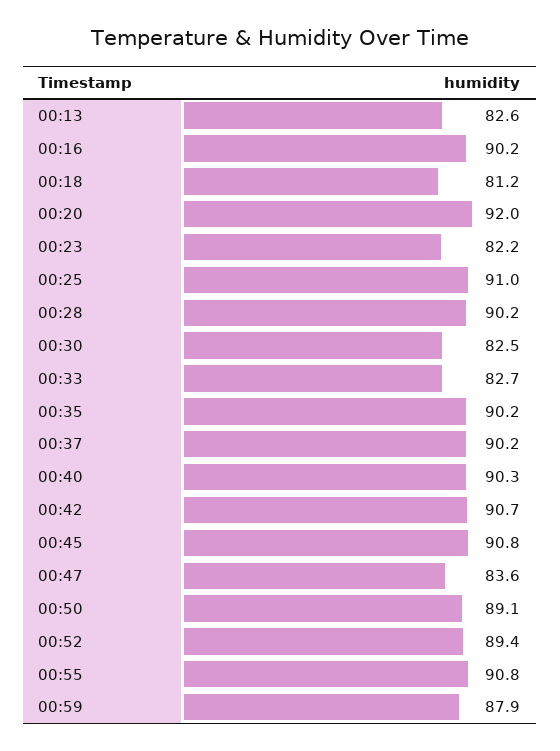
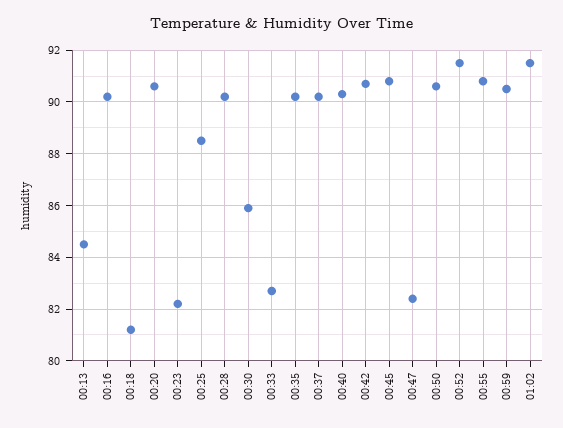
  {
-   "00:13": 82.6,
+   "00:13": 84.5,
    "00:16": 90.2,
    "00:18": 81.2,
-   "00:20": 92,
+   "00:20": 90.5,
    "00:23": 82.2,
-   "00:25": 91,
+   "00:25": 88.5,
    "00:28": 90.2,
-   "00:30": 82.5,
+   "00:30": 86,
    "00:33": 82.7,
    "00:35": 90.2,
    "00:37": 90.2,
    "00:40": 90.3,
    "00:42": 90.7,
    "00:45": 90.8,
-   "00:47": 83.6,
+   "00:47": 82.5,
-   "00:50": 89.1,
+   "00:50": 90.5,
-   "00:52": 89.4,
+   "00:52": 91.5,
    "00:55": 90.8,
-   "00:59": 87.9
+   "00:59": 90.5,
+   "01:02": 91.5
  }

